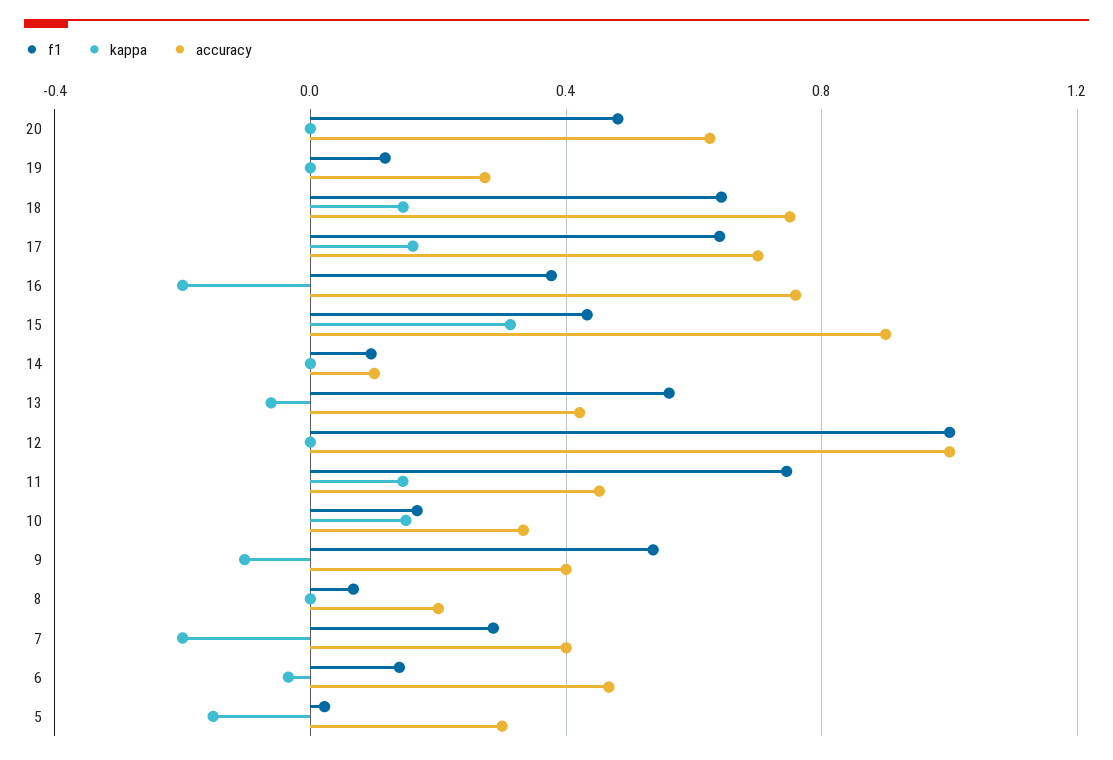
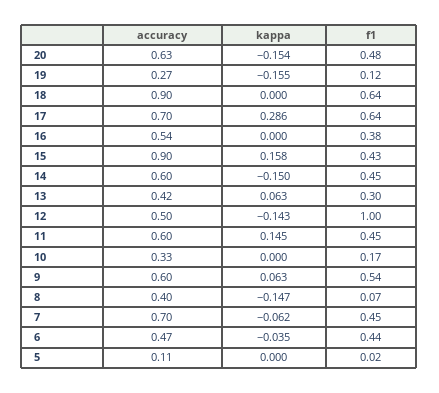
  {
    "f1": {
      "20": 0.48,
      "19": 0.12,
      "18": 0.64,
      "17": 0.64,
      "16": 0.38,
      "15": 0.43,
-     "14": 0.1,
+     "14": 0.45,
-     "13": 0.55,
+     "13": 0.3,
      "12": 1,
-     "11": 0.75,
+     "11": 0.45,
      "10": 0.17,
      "9": 0.54,
      "8": 0.07,
-     "7": 0.3,
+     "7": 0.45,
-     "6": 0.15,
+     "6": 0.44,
      "5": 0.02
    },
    "kappa": {
-     "20": 0,
+     "20": -0.154,
-     "19": 0,
+     "19": -0.155,
-     "18": 0.15,
+     "18": 0,
-     "17": 0.15,
+     "17": 0.286,
-     "16": -0.2,
+     "16": 0,
-     "15": 0.3,
+     "15": 0.158,
-     "14": 0,
+     "14": -0.15,
-     "13": -0.05,
+     "13": 0.063,
-     "12": 0,
+     "12": -0.143,
      "11": 0.145,
-     "10": 0.15,
+     "10": 0,
-     "9": -0.1,
+     "9": 0.063,
-     "8": 0,
+     "8": -0.147,
-     "7": -0.2,
+     "7": -0.062,
      "6": -0.035,
-     "5": -0.15
+     "5": 0
    },
    "accuracy": {
      "20": 0.63,
      "19": 0.27,
-     "18": 0.75,
+     "18": 0.9,
      "17": 0.7,
-     "16": 0.75,
+     "16": 0.54,
      "15": 0.9,
-     "14": 0.1,
+     "14": 0.6,
      "13": 0.42,
-     "12": 1,
+     "12": 0.5,
-     "11": 0.45,
+     "11": 0.6,
      "10": 0.33,
-     "9": 0.4,
+     "9": 0.6,
-     "8": 0.2,
+     "8": 0.4,
-     "7": 0.4,
+     "7": 0.7,
      "6": 0.47,
-     "5": 0.3
+     "5": 0.11
    }
  }

